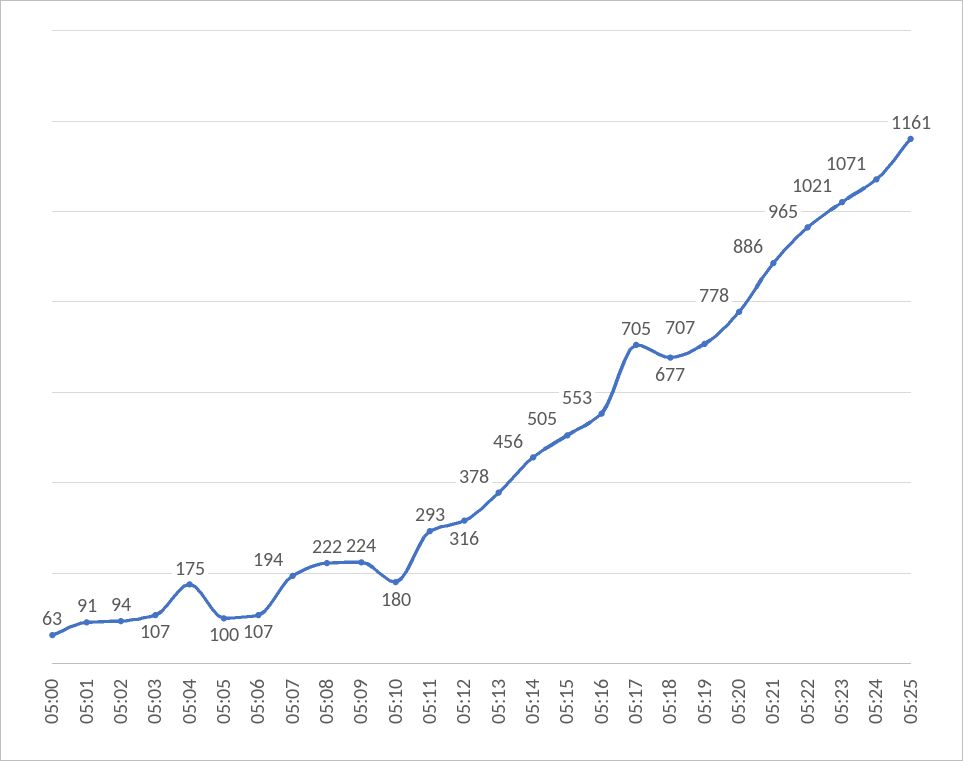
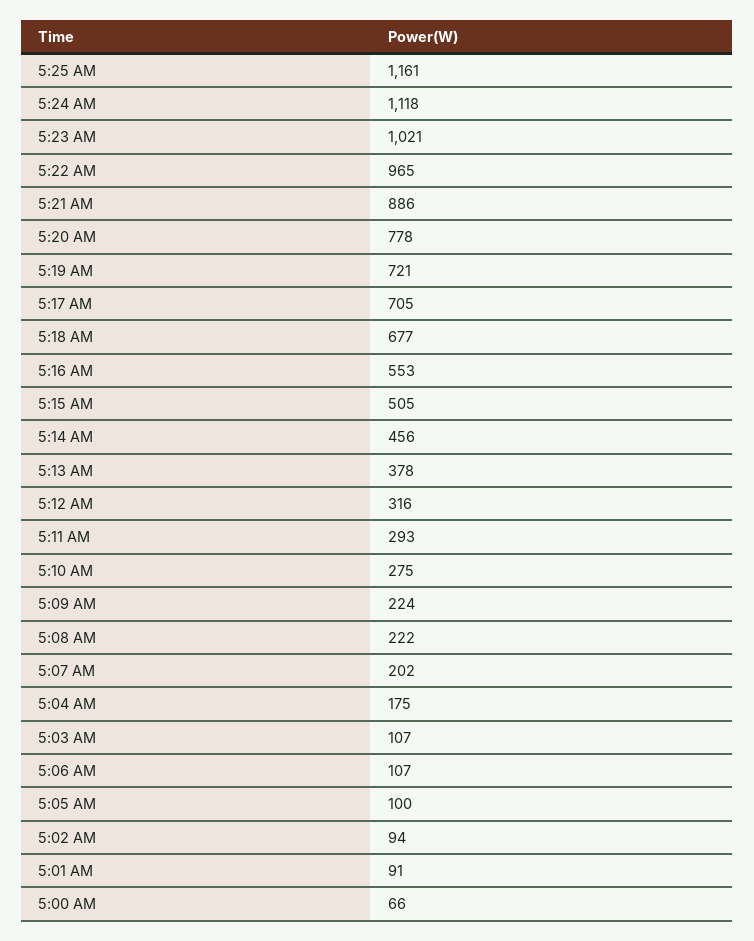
  {
-   "05:00": 63,
+   "05:00": 66,
    "05:01": 91,
    "05:02": 94,
    "05:03": 107,
    "05:04": 175,
    "05:05": 100,
    "05:06": 107,
-   "05:07": 194,
+   "05:07": 202,
    "05:08": 222,
    "05:09": 224,
-   "05:10": 180,
+   "05:10": 275,
    "05:11": 293,
    "05:12": 316,
    "05:13": 378,
    "05:14": 456,
    "05:15": 505,
    "05:16": 553,
    "05:17": 705,
    "05:18": 677,
-   "05:19": 707,
+   "05:19": 721,
    "05:20": 778,
    "05:21": 886,
    "05:22": 965,
    "05:23": 1021,
-   "05:24": 1071,
+   "05:24": 1118,
    "05:25": 1161
  }

